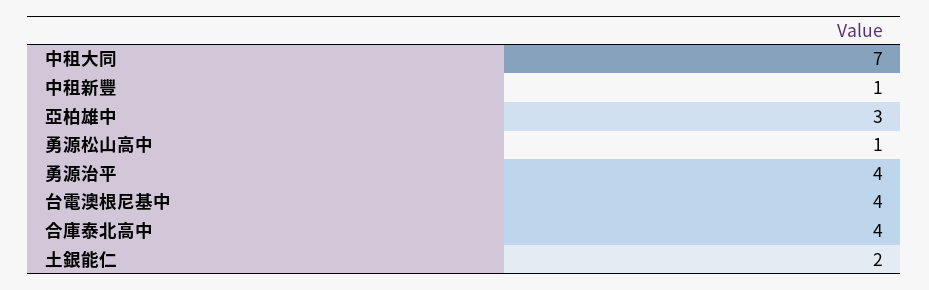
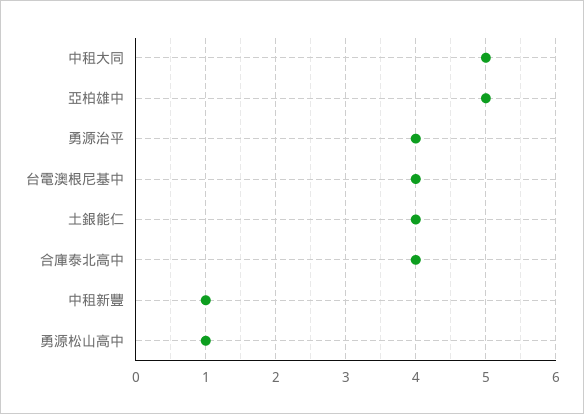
  {
-   "中租大同": 7,
+   "中租大同": 5,
    "中租新豐": 1,
-   "亞柏雄中": 3,
+   "亞柏雄中": 5,
    "勇源松山高中": 1,
    "勇源治平": 4,
    "台電澳根尼基中": 4,
    "合庫泰北高中": 4,
-   "土銀能仁": 2
+   "土銀能仁": 4
  }

